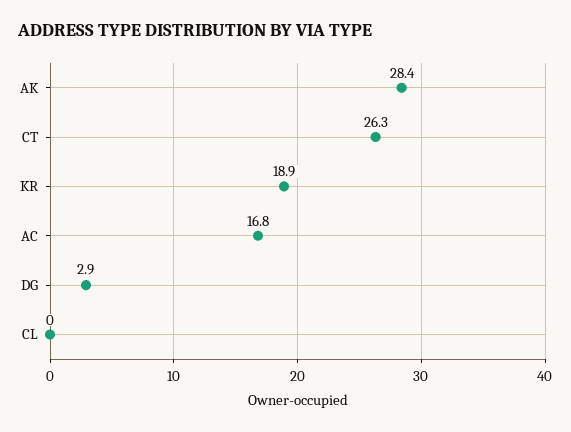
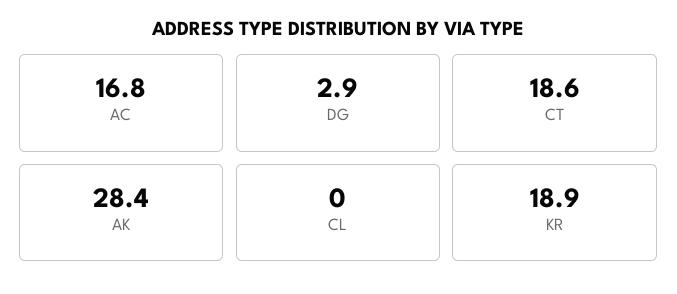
  {
    "AK": 28.4,
-   "CT": 26.3,
+   "CT": 18.6,
    "KR": 18.9,
    "AC": 16.8,
    "DG": 2.9,
    "CL": 0
  }

